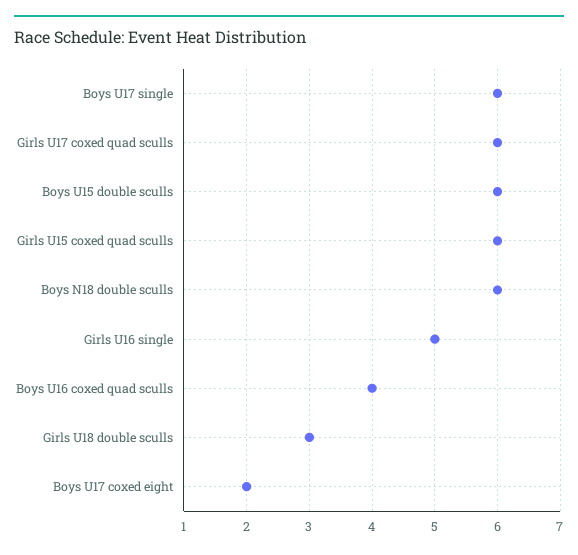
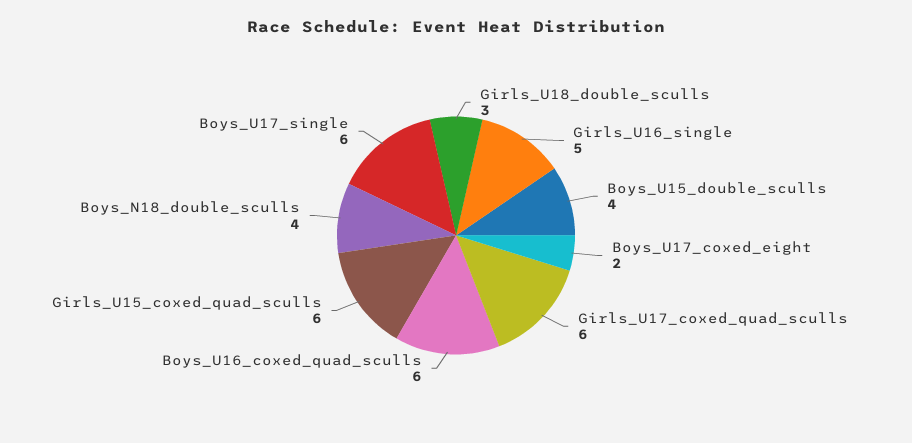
  {
    "Boys U17 single": 6,
    "Girls U17 coxed quad sculls": 6,
-   "Boys U15 double sculls": 6,
+   "Boys U15 double sculls": 4,
    "Girls U15 coxed quad sculls": 6,
-   "Boys N18 double sculls": 6,
+   "Boys N18 double sculls": 4,
    "Girls U16 single": 5,
-   "Boys U16 coxed quad sculls": 4,
+   "Boys U16 coxed quad sculls": 6,
    "Girls U18 double sculls": 3,
    "Boys U17 coxed eight": 2
  }

